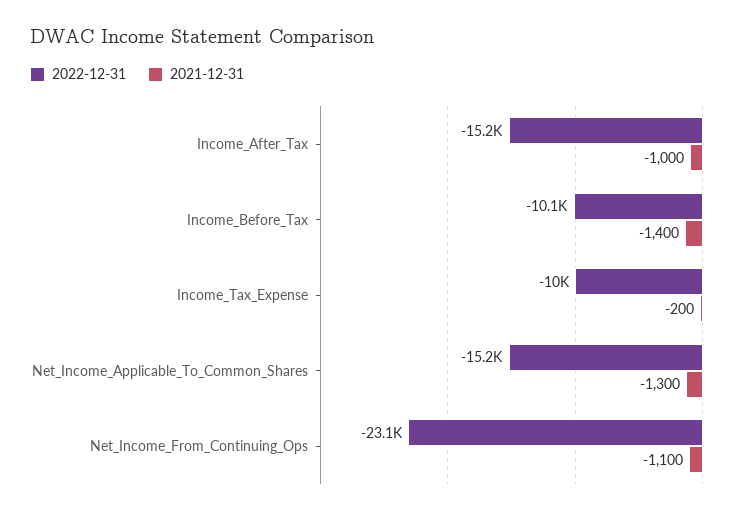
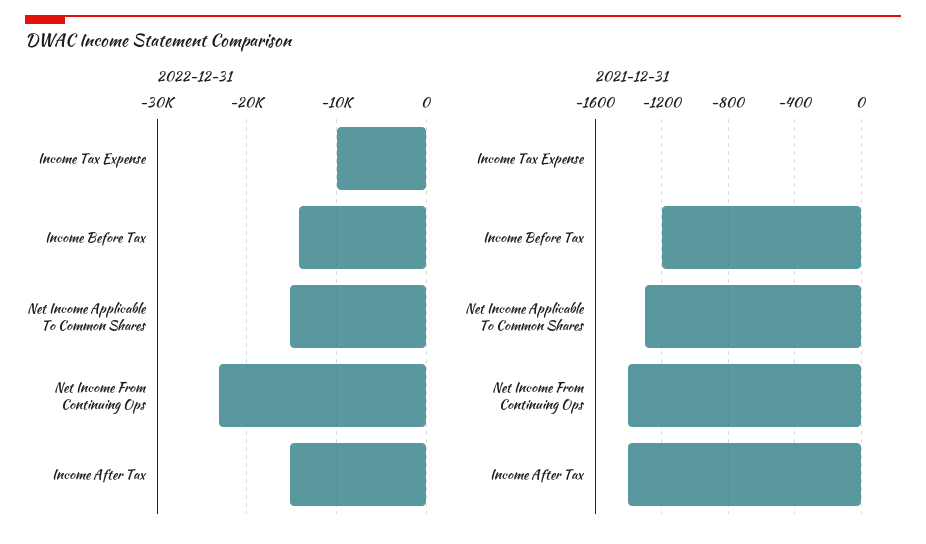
  {
    "2022-12-31": {
      "Income_After_Tax": -15200,
-     "Income_Before_Tax": -10100,
+     "Income_Before_Tax": -14000,
      "Income_Tax_Expense": -10000,
      "Net_Income_Applicable_To_Common_Shares": -15200,
      "Net_Income_From_Continuing_Ops": -23100
    },
    "2021-12-31": {
-     "Income_After_Tax": -1000,
+     "Income_After_Tax": -1400,
-     "Income_Before_Tax": -1400,
+     "Income_Before_Tax": -1200,
-     "Income_Tax_Expense": -200,
+     "Income_Tax_Expense": 0,
      "Net_Income_Applicable_To_Common_Shares": -1300,
-     "Net_Income_From_Continuing_Ops": -1100
+     "Net_Income_From_Continuing_Ops": -1400
    }
  }

